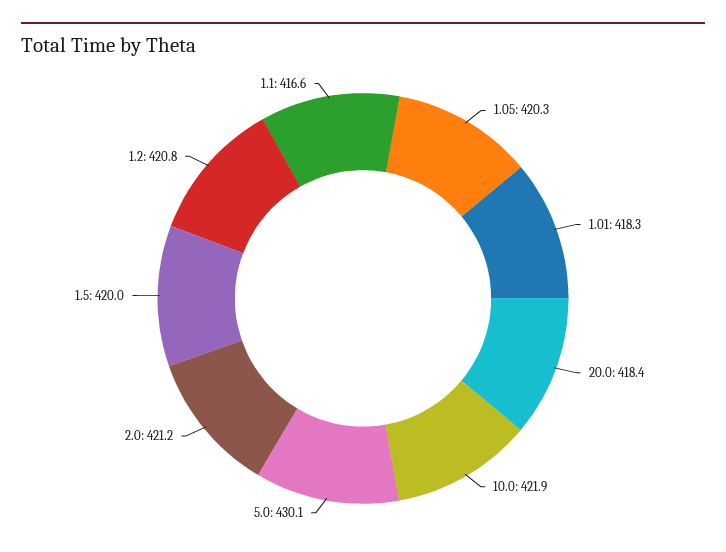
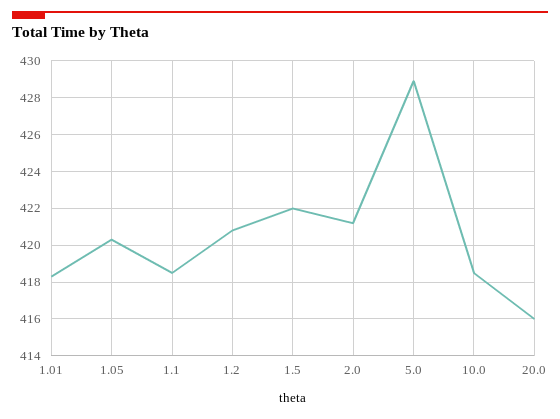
  {
    "1.05": 420.3,
    "1.01": 418.3,
-   "20.0": 418.4,
+   "20.0": 416,
-   "10.0": 421.9,
+   "10.0": 418.5,
-   "5.0": 430.1,
+   "5.0": 429,
    "2.0": 421.2,
-   "1.5": 420,
+   "1.5": 422,
    "1.2": 420.8,
-   "1.1": 416.6
+   "1.1": 418.5
  }

